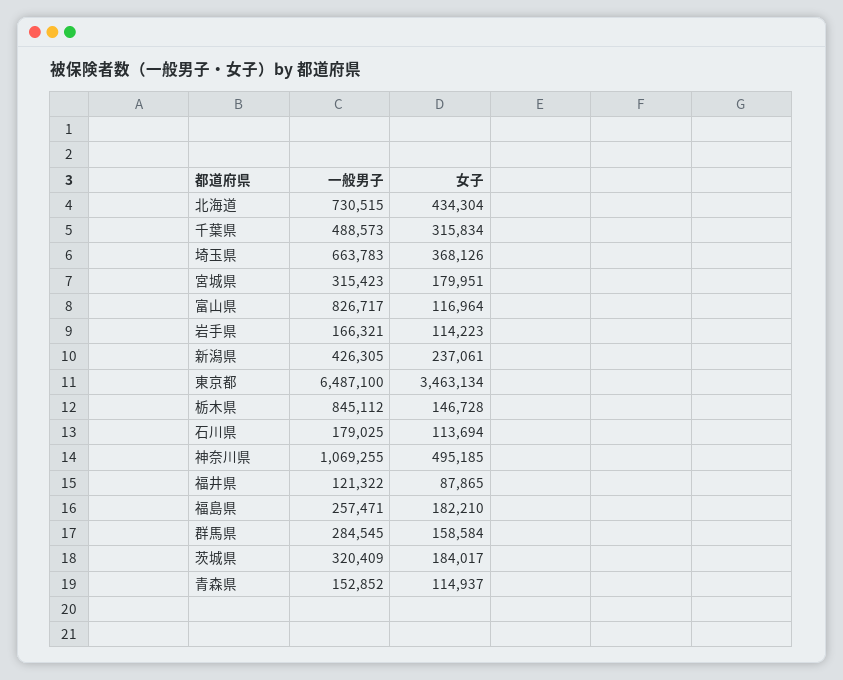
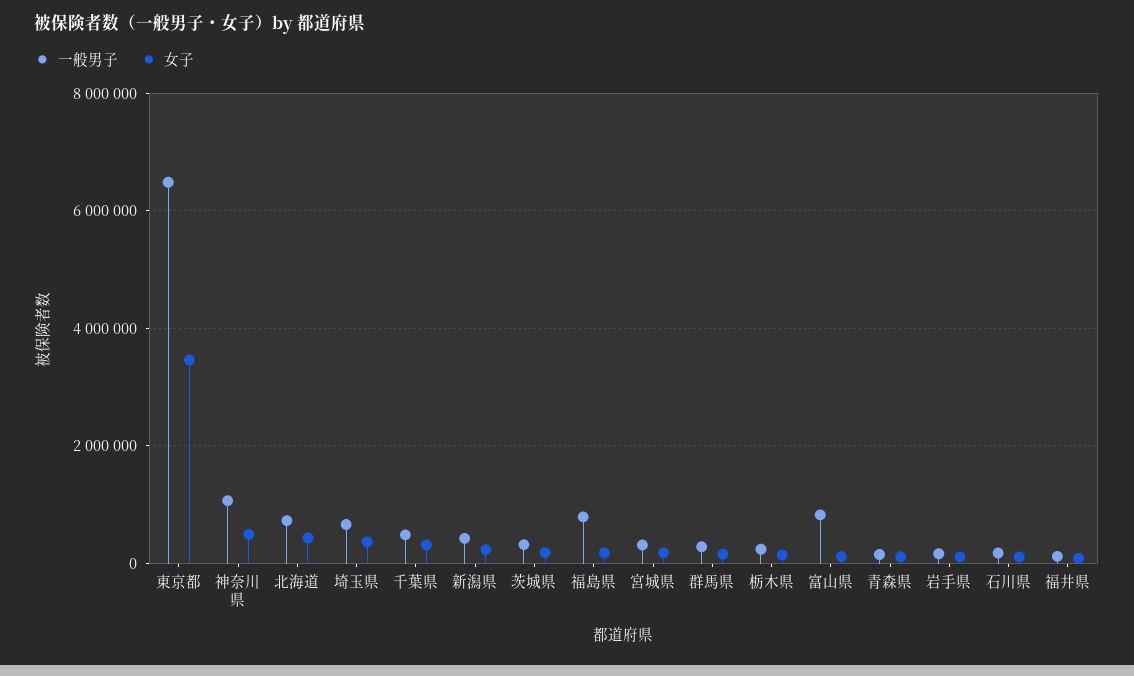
  {
    "一般男子": {
      "北海道": 730515,
      "千葉県": 488573,
      "埼玉県": 663783,
      "宮城県": 315423,
      "富山県": 826717,
      "岩手県": 166321,
      "新潟県": 426305,
      "東京都": 6487100,
-     "栃木県": 845112,
+     "栃木県": 200000,
      "石川県": 179025,
      "神奈川県": 1069255,
      "福井県": 121322,
-     "福島県": 257471,
+     "福島県": 800000,
      "群馬県": 284545,
      "茨城県": 320409,
      "青森県": 152852
    },
    "女子": {
      "北海道": 434304,
      "千葉県": 315834,
      "埼玉県": 368126,
      "宮城県": 179951,
      "富山県": 116964,
      "岩手県": 114223,
      "新潟県": 237061,
      "東京都": 3463134,
      "栃木県": 146728,
      "石川県": 113694,
      "神奈川県": 495185,
      "福井県": 87865,
      "福島県": 182210,
      "群馬県": 158584,
      "茨城県": 184017,
      "青森県": 114937
    }
  }

